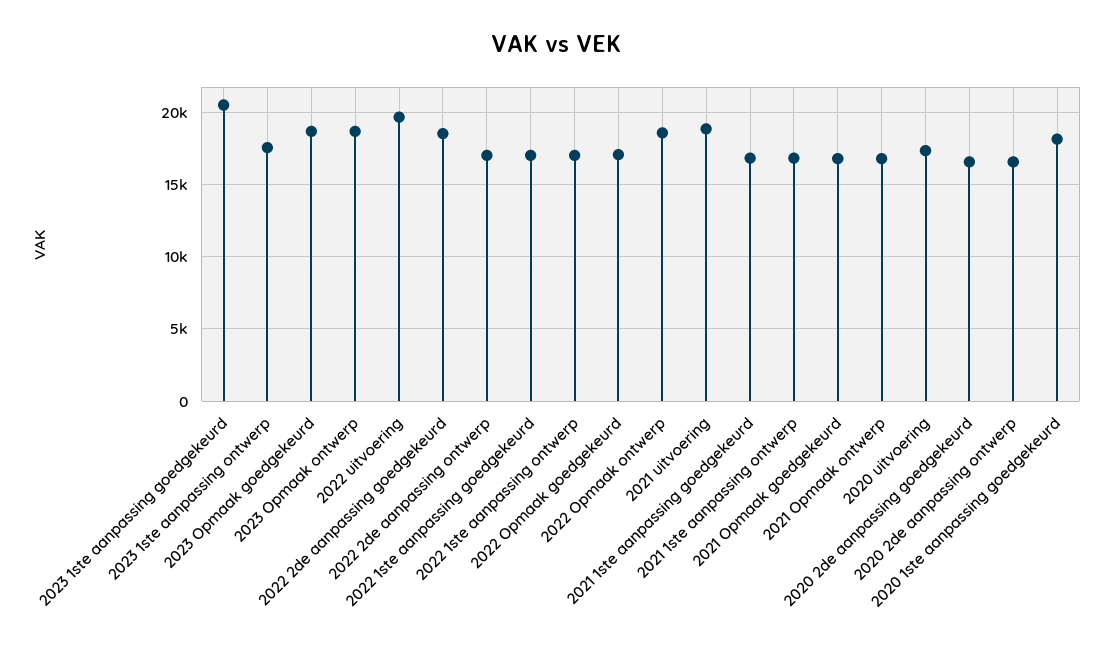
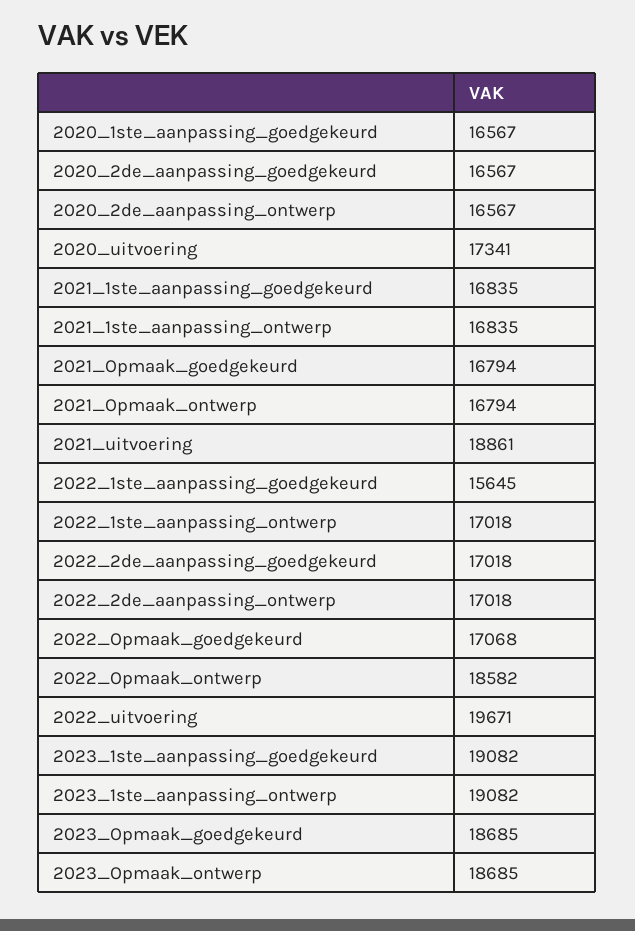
  {
-   "2023 1ste aanpassing goedgekeurd": 20500,
+   "2023 1ste aanpassing goedgekeurd": 19082,
-   "2023 1ste aanpassing ontwerp": 17500,
+   "2023 1ste aanpassing ontwerp": 19082,
    "2023 Opmaak goedgekeurd": 18685,
    "2023 Opmaak ontwerp": 18685,
    "2022 uitvoering": 19671,
-   "2022 2de aanpassing goedgekeurd": 18500,
+   "2022 2de aanpassing goedgekeurd": 17018,
    "2022 2de aanpassing ontwerp": 17018,
-   "2022 1ste aanpassing goedgekeurd": 17000,
+   "2022 1ste aanpassing goedgekeurd": 15645,
    "2022 1ste aanpassing ontwerp": 17018,
    "2022 Opmaak goedgekeurd": 17068,
    "2022 Opmaak ontwerp": 18582,
    "2021 uitvoering": 18861,
    "2021 1ste aanpassing goedgekeurd": 16835,
    "2021 1ste aanpassing ontwerp": 16835,
    "2021 Opmaak goedgekeurd": 16794,
    "2021 Opmaak ontwerp": 16794,
    "2020 uitvoering": 17341,
    "2020 2de aanpassing goedgekeurd": 16567,
    "2020 2de aanpassing ontwerp": 16567,
-   "2020 1ste aanpassing goedgekeurd": 18000
+   "2020 1ste aanpassing goedgekeurd": 16567
  }

